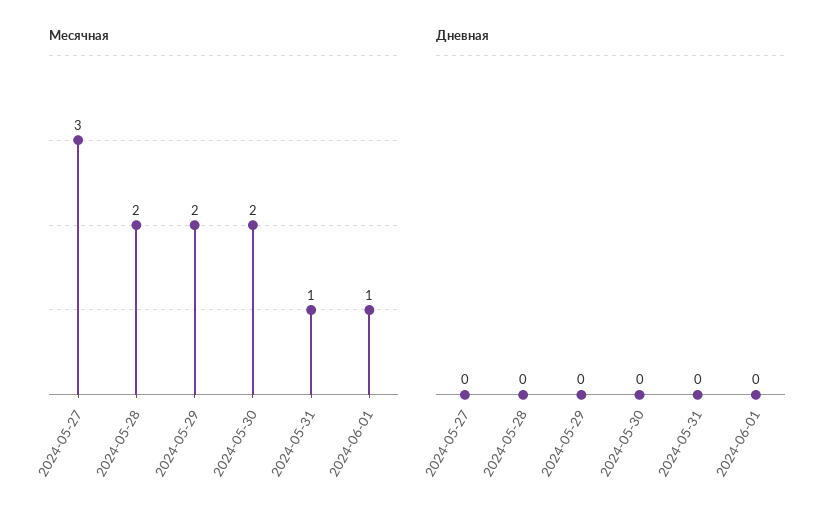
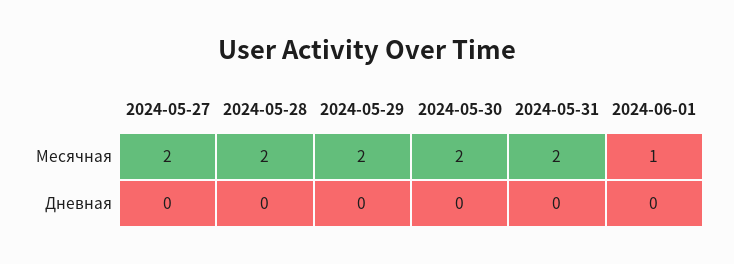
  {
    "Месячная": {
-     "2024-05-27": 3,
+     "2024-05-27": 2,
      "2024-05-28": 2,
      "2024-05-29": 2,
      "2024-05-30": 2,
-     "2024-05-31": 1,
+     "2024-05-31": 2,
      "2024-06-01": 1
    },
    "Дневная": {
      "2024-05-27": 0,
      "2024-05-28": 0,
      "2024-05-29": 0,
      "2024-05-30": 0,
      "2024-05-31": 0,
      "2024-06-01": 0
    }
  }

